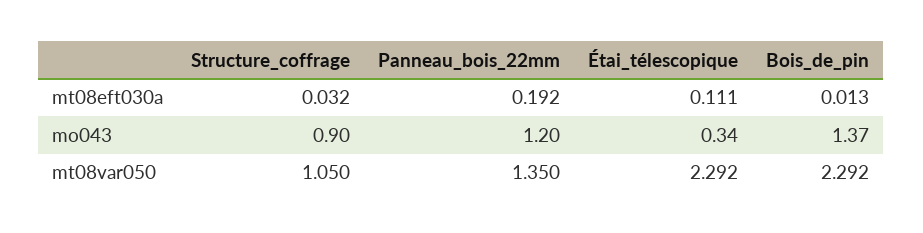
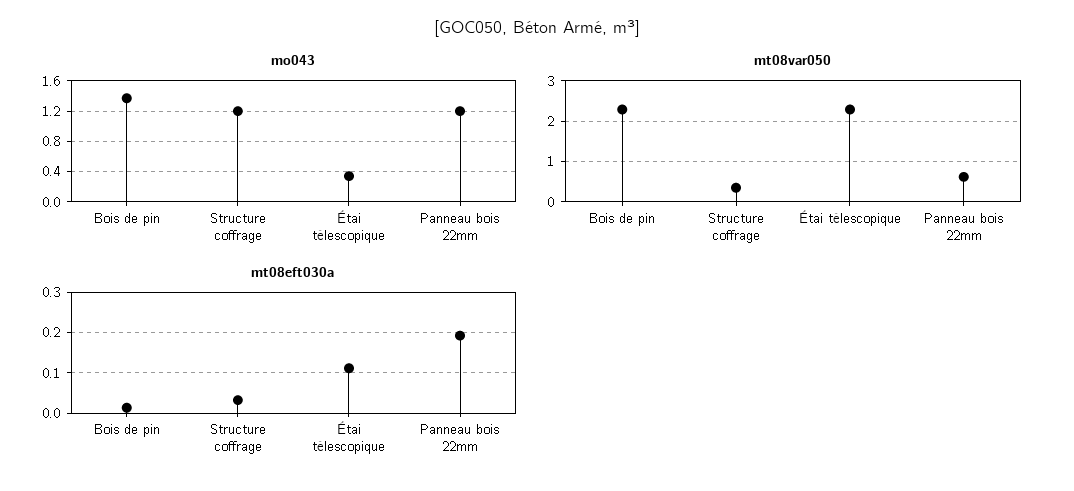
  {
    "mt08eft030a": {
      "Structure_coffrage": 0.032,
      "Panneau_bois_22mm": 0.192,
      "Étai_télescopique": 0.111,
      "Bois_de_pin": 0.013
    },
    "mo043": {
-     "Structure_coffrage": 0.9,
+     "Structure_coffrage": 1.2,
      "Panneau_bois_22mm": 1.2,
      "Étai_télescopique": 0.34,
      "Bois_de_pin": 1.37
    },
    "mt08var050": {
-     "Structure_coffrage": 1.05,
+     "Structure_coffrage": 0.4,
-     "Panneau_bois_22mm": 1.35,
+     "Panneau_bois_22mm": 0.6,
      "Étai_télescopique": 2.292,
      "Bois_de_pin": 2.292
    }
  }

